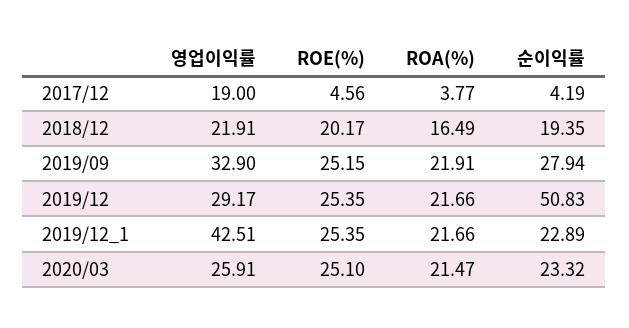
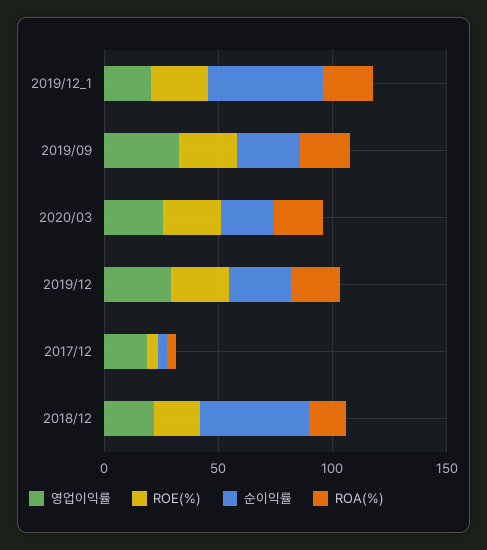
  {
    "영업이익률": {
      "2017/12": 19,
      "2018/12": 21.91,
      "2019/09": 32.9,
      "2019/12": 29.17,
-     "2019/12_1": 42.51,
+     "2019/12_1": 20,
      "2020/03": 25.91
    },
    "ROE(%)": {
      "2017/12": 4.56,
      "2018/12": 20.17,
      "2019/09": 25.15,
      "2019/12": 25.35,
      "2019/12_1": 25.35,
      "2020/03": 25.1
    },
    "ROA(%)": {
      "2017/12": 3.77,
      "2018/12": 16.49,
      "2019/09": 21.91,
      "2019/12": 21.66,
      "2019/12_1": 21.66,
      "2020/03": 21.47
    },
    "순이익률": {
      "2017/12": 4.19,
-     "2018/12": 19.35,
+     "2018/12": 50,
      "2019/09": 27.94,
-     "2019/12": 50.83,
+     "2019/12": 30,
-     "2019/12_1": 22.89,
+     "2019/12_1": 50,
      "2020/03": 23.32
    }
  }

